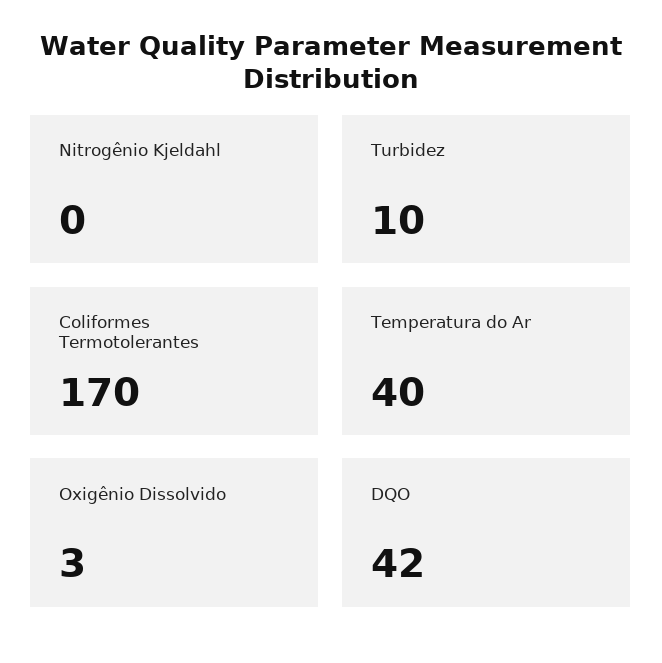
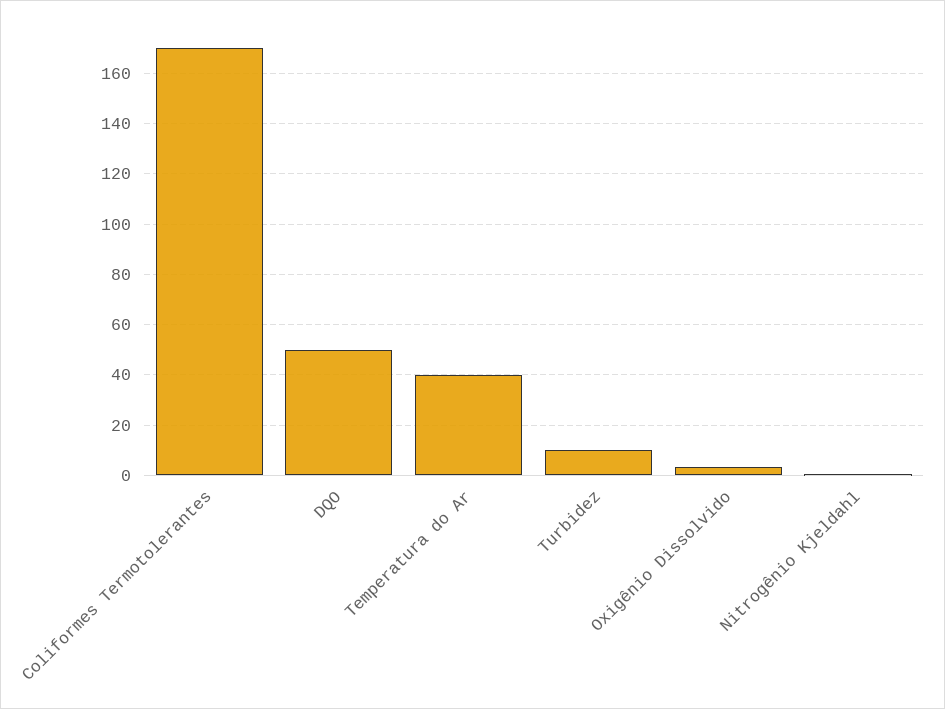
  {
    "Nitrogênio Kjeldahl": 0,
    "Turbidez": 10,
    "Coliformes Termotolerantes": 170,
    "Temperatura do Ar": 40,
    "Oxigênio Dissolvido": 3,
-   "DQO": 42
+   "DQO": 50
  }

